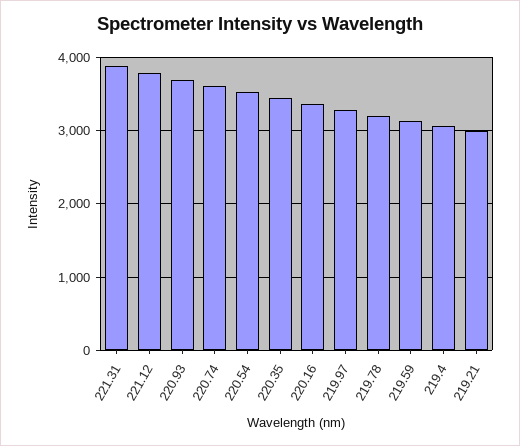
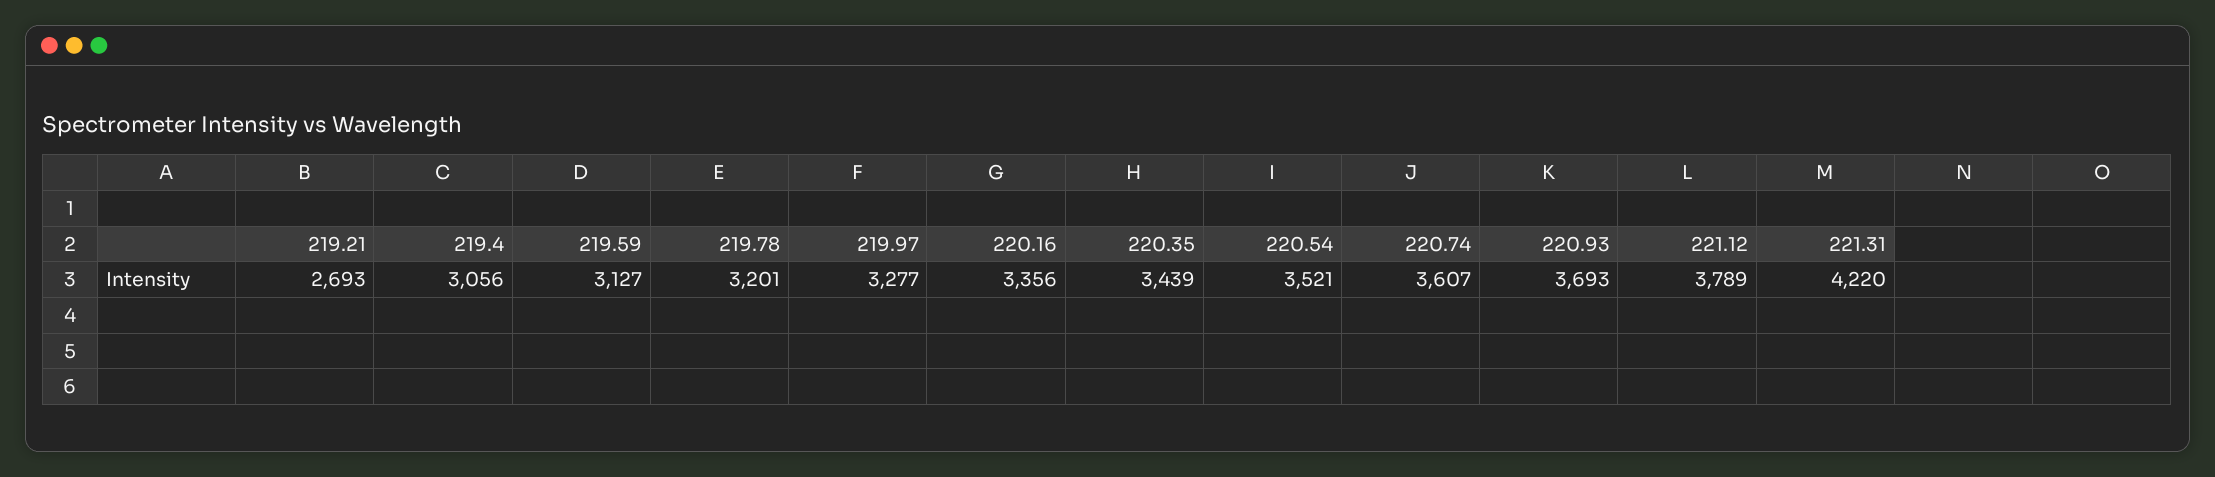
  {
-   "221.31": 3900,
+   "221.31": 4220,
    "221.12": 3789,
    "220.93": 3693,
    "220.74": 3607,
    "220.54": 3521,
    "220.35": 3439,
    "220.16": 3356,
    "219.97": 3277,
    "219.78": 3201,
    "219.59": 3127,
    "219.4": 3056,
-   "219.21": 3000
+   "219.21": 2693
  }

